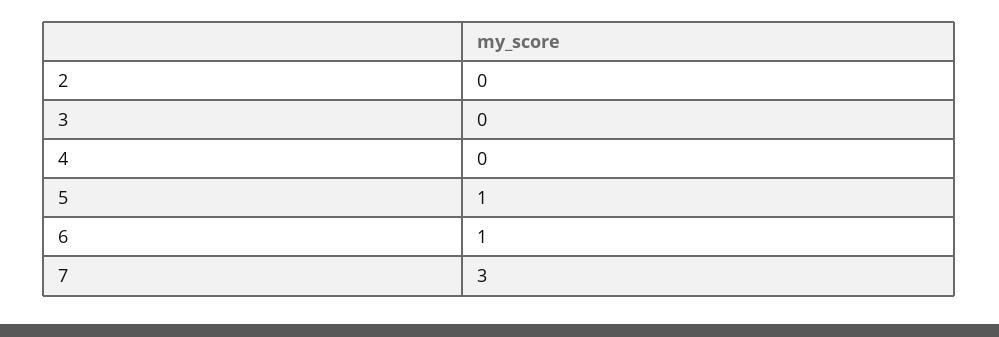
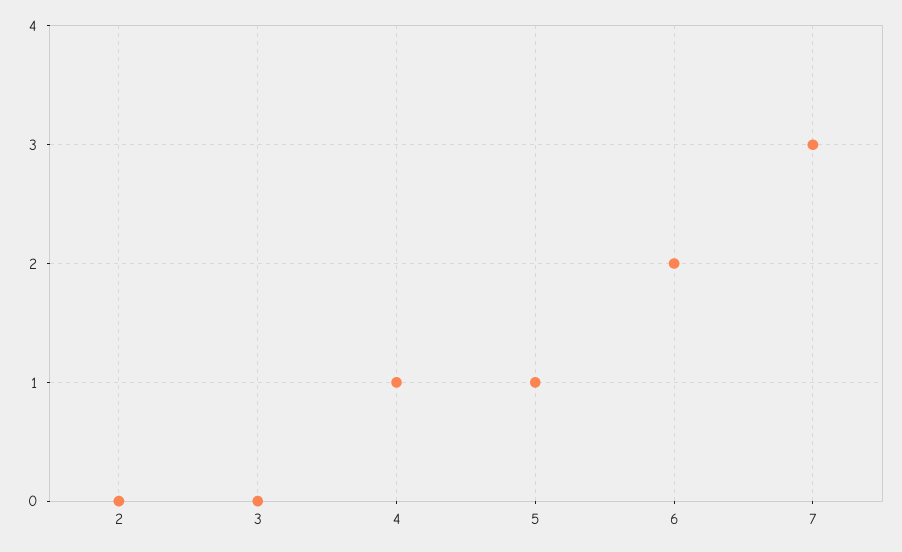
  {
    "2": 0,
    "3": 0,
-   "4": 0,
+   "4": 1,
    "5": 1,
-   "6": 1,
+   "6": 2,
    "7": 3
  }

